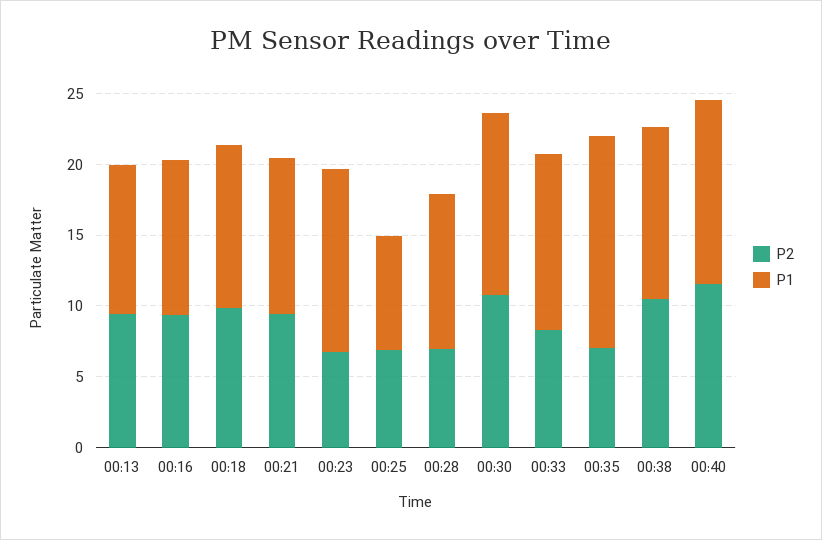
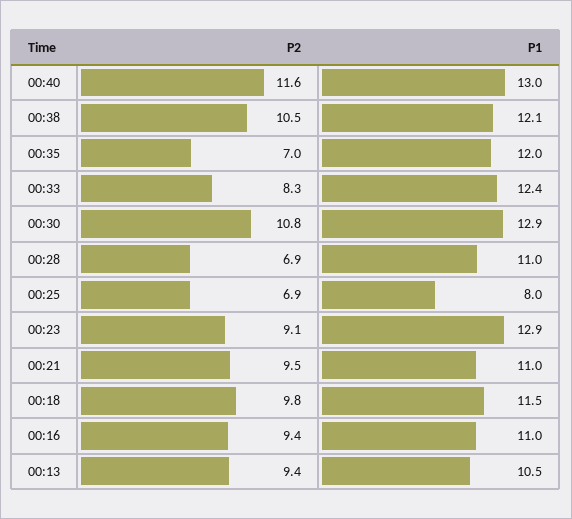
  {
    "P2": {
      "00:13": 9.4,
      "00:16": 9.4,
      "00:18": 9.8,
      "00:21": 9.5,
-     "00:23": 7,
+     "00:23": 9.1,
      "00:25": 6.9,
      "00:28": 6.9,
      "00:30": 10.8,
      "00:33": 8.3,
      "00:35": 7,
      "00:38": 10.5,
      "00:40": 11.6
    },
    "P1": {
      "00:13": 10.5,
      "00:16": 11,
      "00:18": 11.5,
      "00:21": 11,
      "00:23": 12.9,
      "00:25": 8,
      "00:28": 11,
      "00:30": 12.9,
      "00:33": 12.4,
-     "00:35": 15,
+     "00:35": 12,
      "00:38": 12.1,
      "00:40": 13
    }
  }

